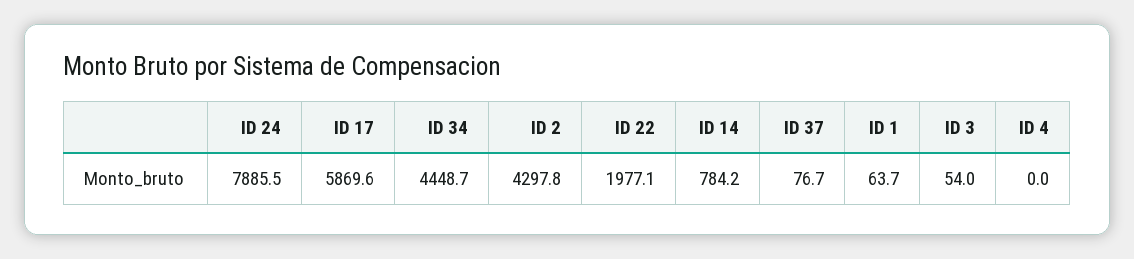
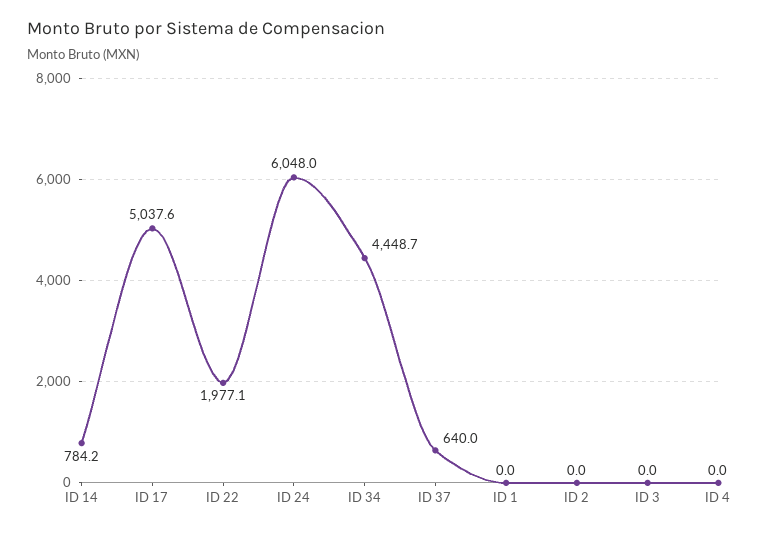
  {
-   "ID 24": 7885.5,
+   "ID 24": 6048,
-   "ID 17": 5869.6,
+   "ID 17": 5037.6,
    "ID 34": 4448.7,
-   "ID 2": 4297.8,
+   "ID 2": 0,
    "ID 22": 1977.1,
    "ID 14": 784.2,
-   "ID 37": 76.7,
+   "ID 37": 640,
-   "ID 1": 63.7,
+   "ID 1": 0,
-   "ID 3": 54,
+   "ID 3": 0,
    "ID 4": 0
  }

